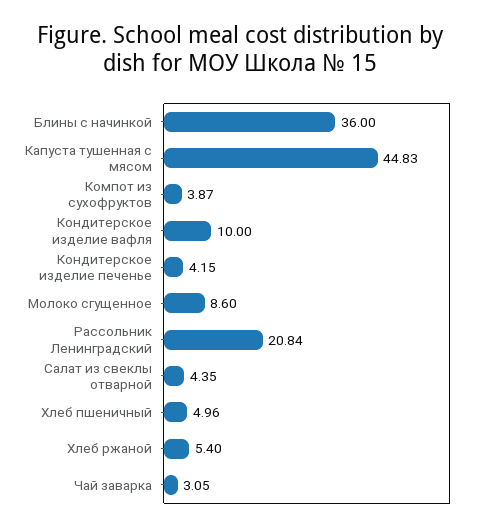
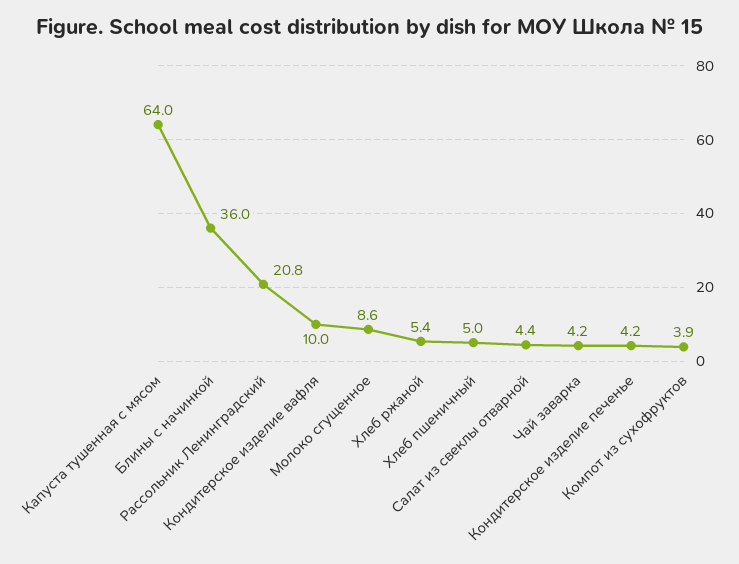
  {
    "Блины с начинкой": 36,
-   "Капуста тушенная с мясом": 44.83,
+   "Капуста тушенная с мясом": 64,
    "Компот из сухофруктов": 3.87,
    "Кондитерское изделие вафля": 10,
    "Кондитерское изделие печенье": 4.15,
    "Молоко сгущенное": 8.6,
    "Рассольник Ленинградский": 20.84,
    "Салат из свеклы отварной": 4.35,
    "Хлеб пшеничный": 4.96,
    "Хлеб ржаной": 5.4,
-   "Чай заварка": 3.05
+   "Чай заварка": 4.2
  }

